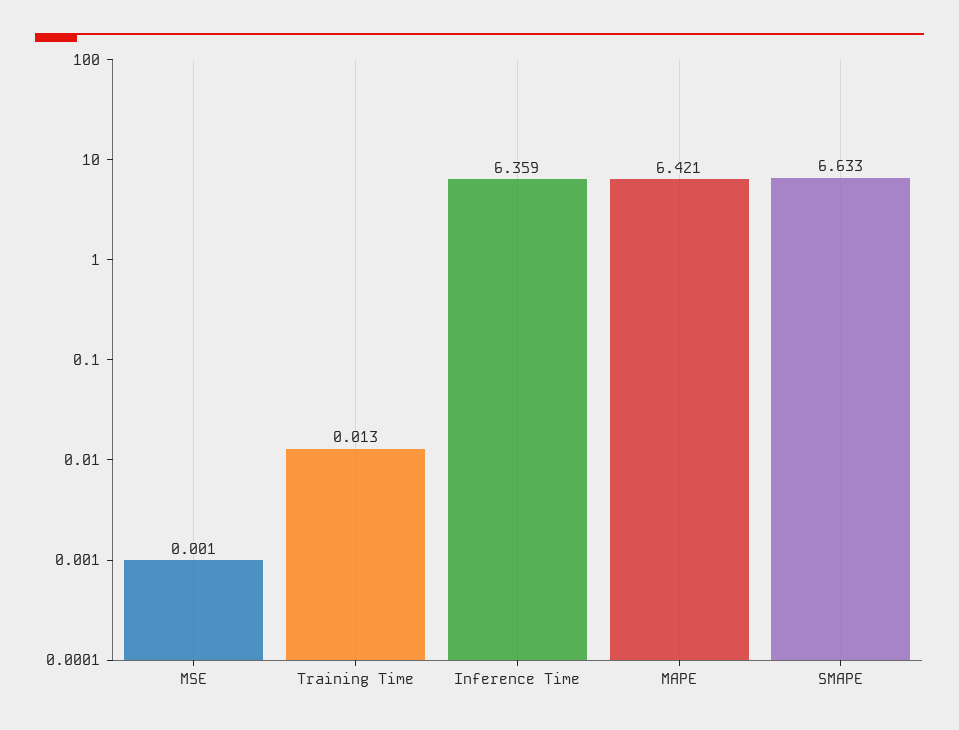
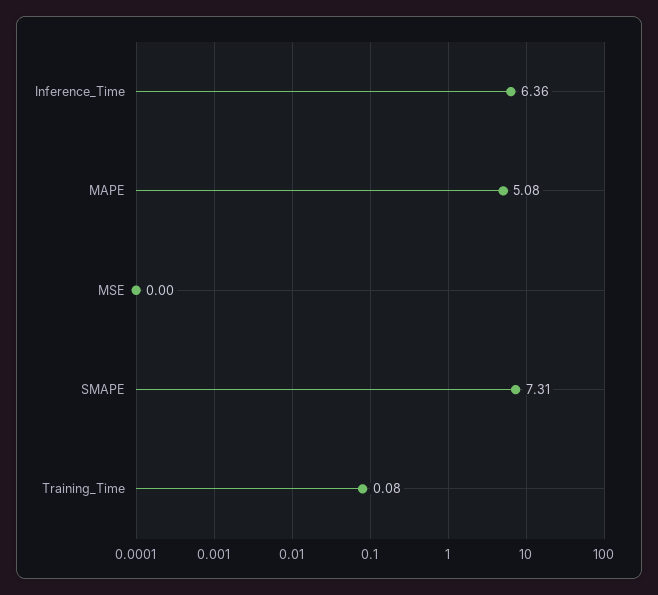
  {
    "MSE": 0.001,
-   "Training Time": 0.013,
+   "Training Time": 0.08,
    "Inference Time": 6.359,
-   "MAPE": 6.421,
+   "MAPE": 5.08,
-   "SMAPE": 6.633
+   "SMAPE": 7.31
  }

